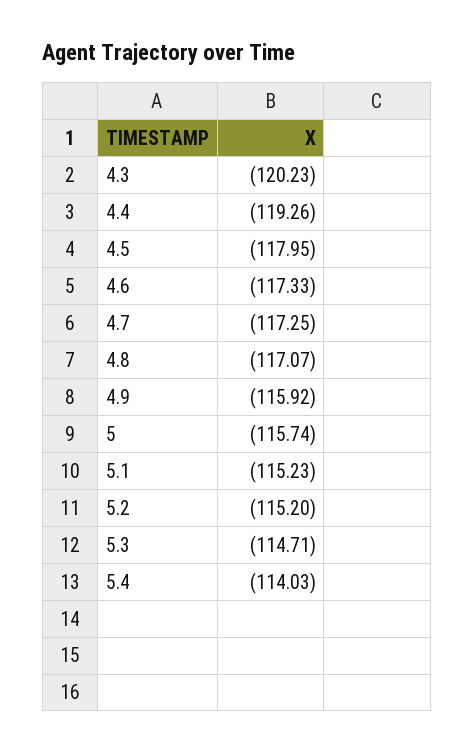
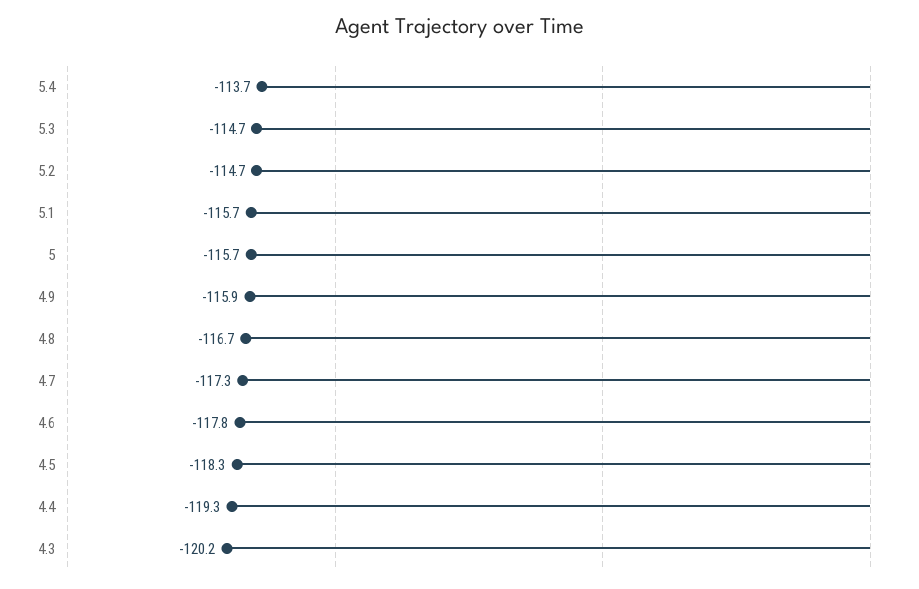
  {
    "4.3": -120.23,
    "4.4": -119.26,
-   "4.5": -117.95,
+   "4.5": -118.3,
-   "4.6": -117.33,
+   "4.6": -117.8,
    "4.7": -117.25,
-   "4.8": -117.07,
+   "4.8": -116.7,
    "4.9": -115.92,
    "5": -115.74,
-   "5.1": -115.23,
+   "5.1": -115.7,
-   "5.2": -115.2,
+   "5.2": -114.7,
    "5.3": -114.71,
-   "5.4": -114.03
+   "5.4": -113.7
  }

